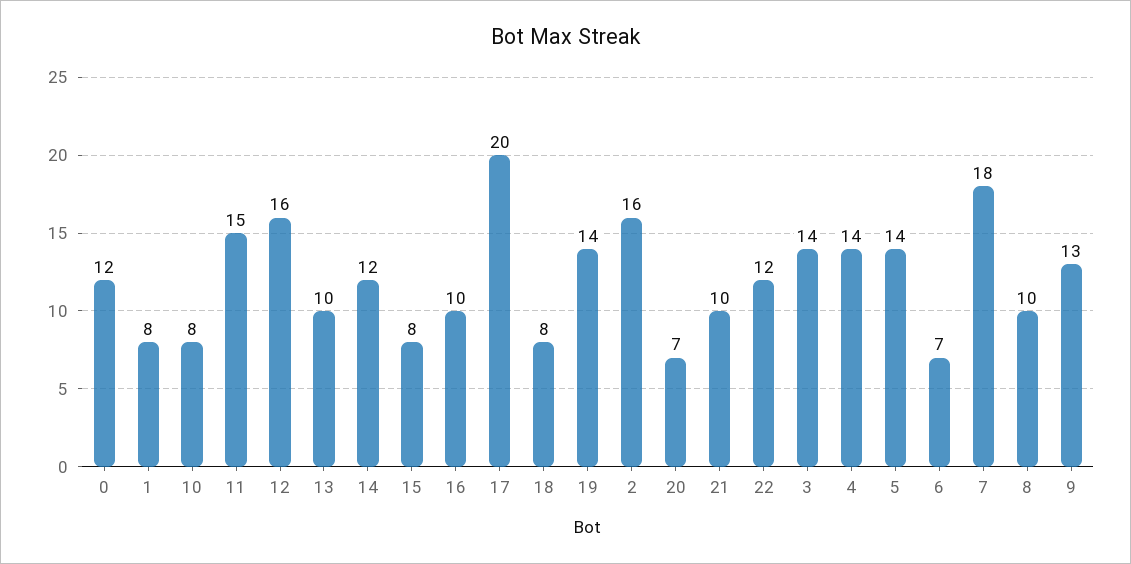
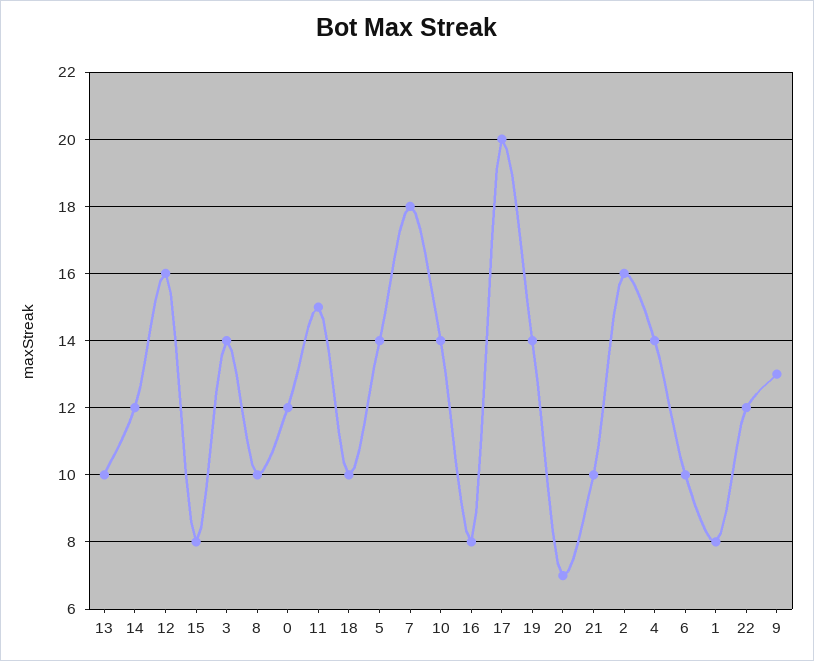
  {
    "0": 12,
    "1": 8,
-   "10": 8,
+   "10": 14,
    "11": 15,
    "12": 16,
    "13": 10,
    "14": 12,
    "15": 8,
-   "16": 10,
+   "16": 8,
    "17": 20,
-   "18": 8,
+   "18": 10,
    "19": 14,
    "2": 16,
    "20": 7,
    "21": 10,
    "22": 12,
    "3": 14,
    "4": 14,
    "5": 14,
-   "6": 7,
+   "6": 10,
    "7": 18,
    "8": 10,
    "9": 13
  }

